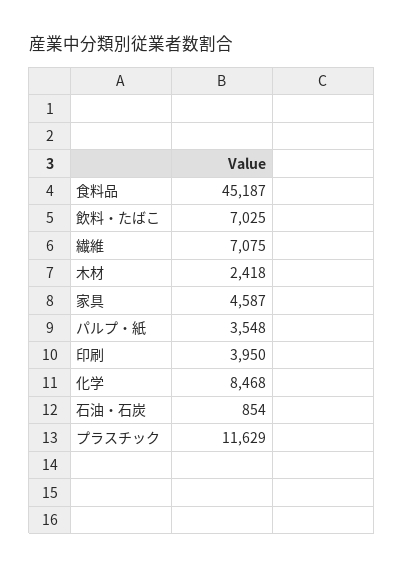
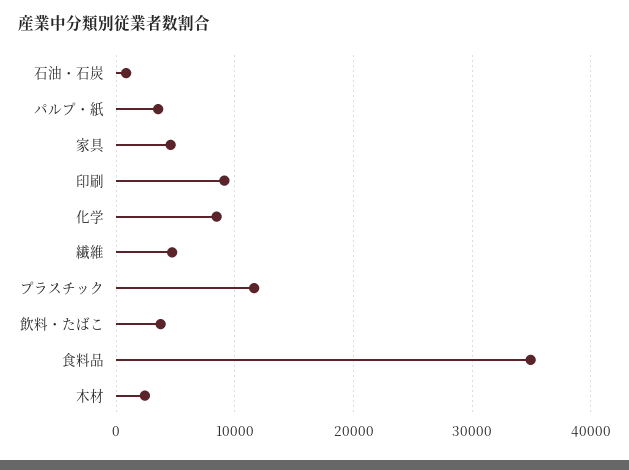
  {
-   "食料品": 45187,
+   "食料品": 35000,
-   "飲料・たばこ": 7025,
+   "飲料・たばこ": 4000,
-   "繊維": 7075,
+   "繊維": 5000,
    "木材": 2418,
    "家具": 4587,
    "パルプ・紙": 3548,
-   "印刷": 3950,
+   "印刷": 9000,
    "化学": 8468,
    "石油・石炭": 854,
    "プラスチック": 11629
  }

